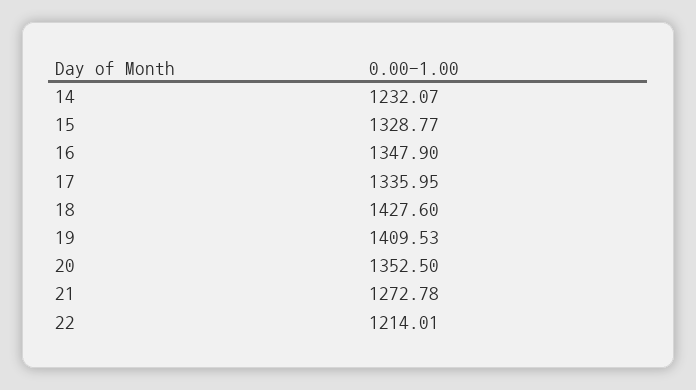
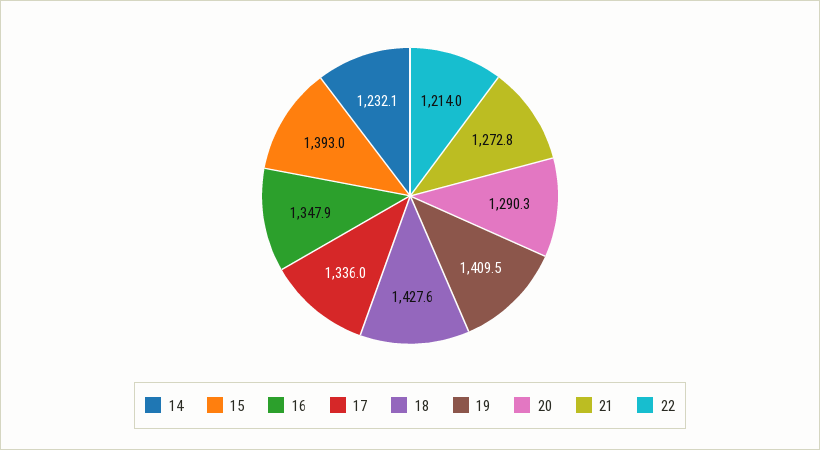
  {
    "14": 1232.07,
-   "15": 1328.77,
+   "15": 1393,
    "16": 1347.9,
    "17": 1335.95,
    "18": 1427.6,
    "19": 1409.53,
-   "20": 1352.5,
+   "20": 1290.3,
    "21": 1272.78,
    "22": 1214.01
  }

